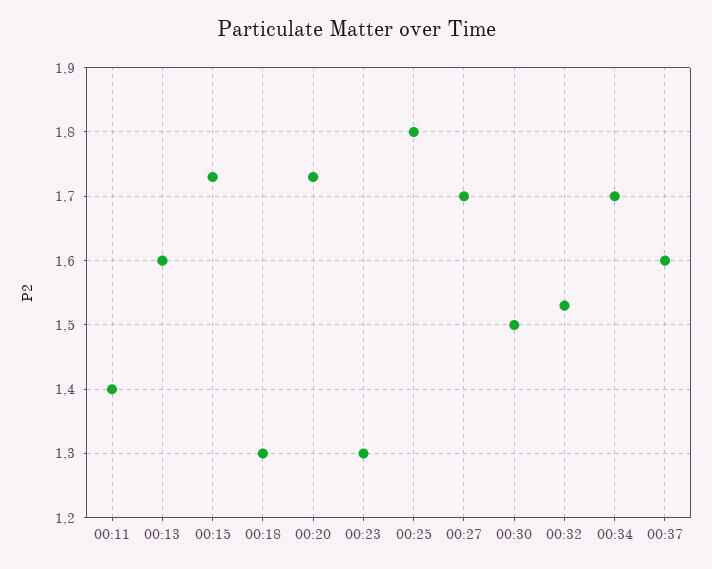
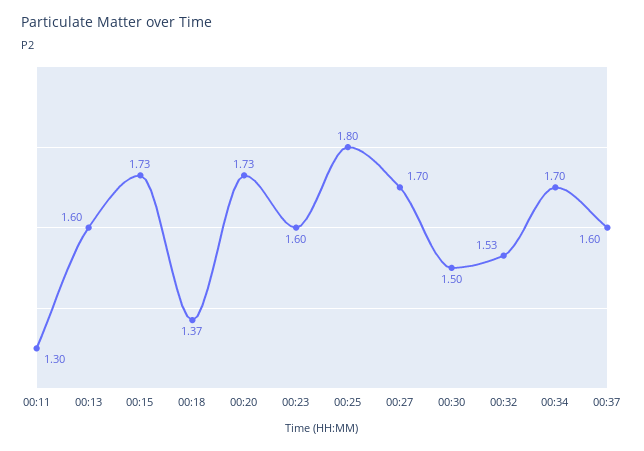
  {
-   "00:11": 1.4,
+   "00:11": 1.3,
    "00:13": 1.6,
    "00:15": 1.73,
-   "00:18": 1.3,
+   "00:18": 1.37,
    "00:20": 1.73,
-   "00:23": 1.3,
+   "00:23": 1.6,
    "00:25": 1.8,
    "00:27": 1.7,
    "00:30": 1.5,
    "00:32": 1.53,
    "00:34": 1.7,
    "00:37": 1.6
  }

